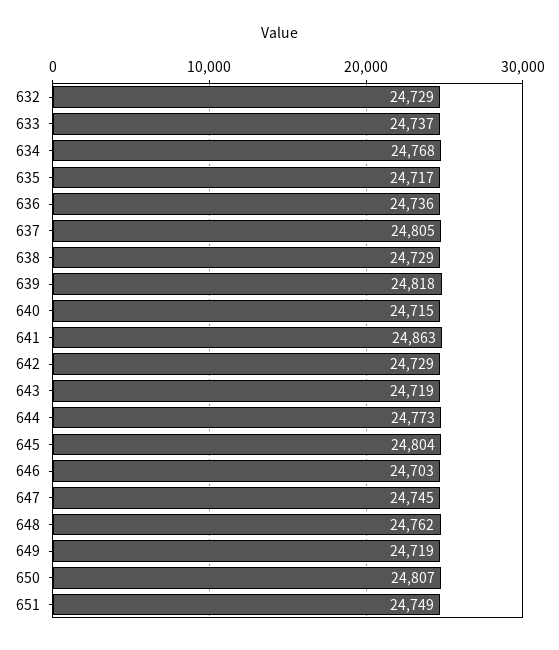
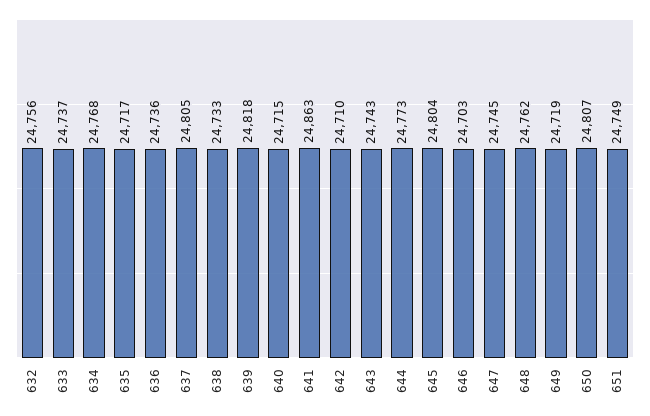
  {
-   "632": 24729,
+   "632": 24756,
    "633": 24737,
    "634": 24768,
    "635": 24717,
    "636": 24736,
    "637": 24805,
-   "638": 24729,
+   "638": 24733,
    "639": 24818,
    "640": 24715,
    "641": 24863,
-   "642": 24729,
+   "642": 24710,
-   "643": 24719,
+   "643": 24743,
    "644": 24773,
    "645": 24804,
    "646": 24703,
    "647": 24745,
    "648": 24762,
    "649": 24719,
    "650": 24807,
    "651": 24749
  }

